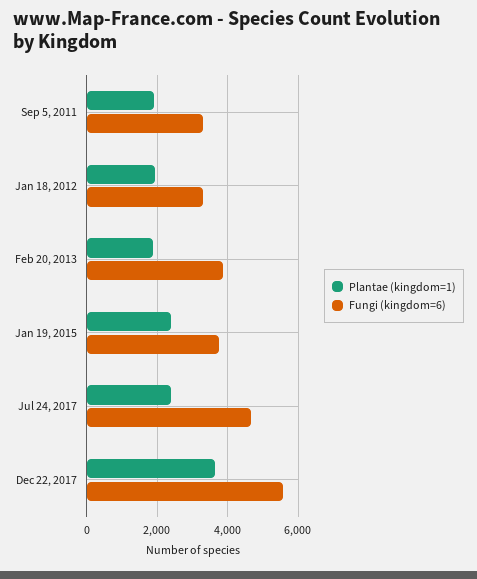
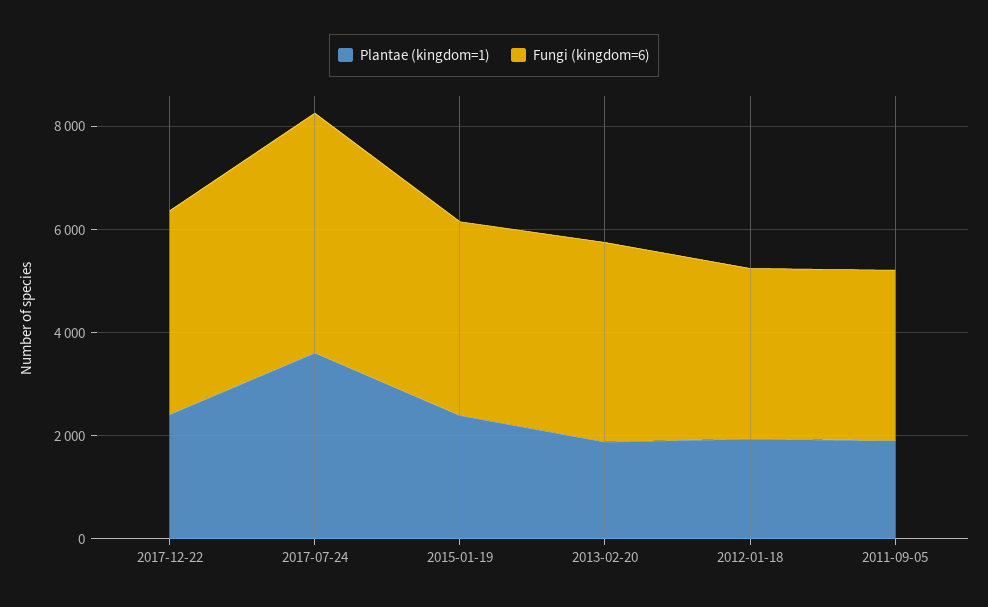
  {
    "Plantae (kingdom=1)": {
      "Sep 5, 2011": 2000,
      "Jan 18, 2012": 2000,
      "Feb 20, 2013": 1800,
      "Jan 19, 2015": 2400,
-     "Jul 24, 2017": 2400,
+     "Jul 24, 2017": 3500,
-     "Dec 22, 2017": 3600
+     "Dec 22, 2017": 2500
    },
    "Fungi (kingdom=6)": {
      "Sep 5, 2011": 3400,
      "Jan 18, 2012": 3400,
      "Feb 20, 2013": 3800,
      "Jan 19, 2015": 3800,
      "Jul 24, 2017": 4600,
-     "Dec 22, 2017": 5600
+     "Dec 22, 2017": 4000
    }
  }

